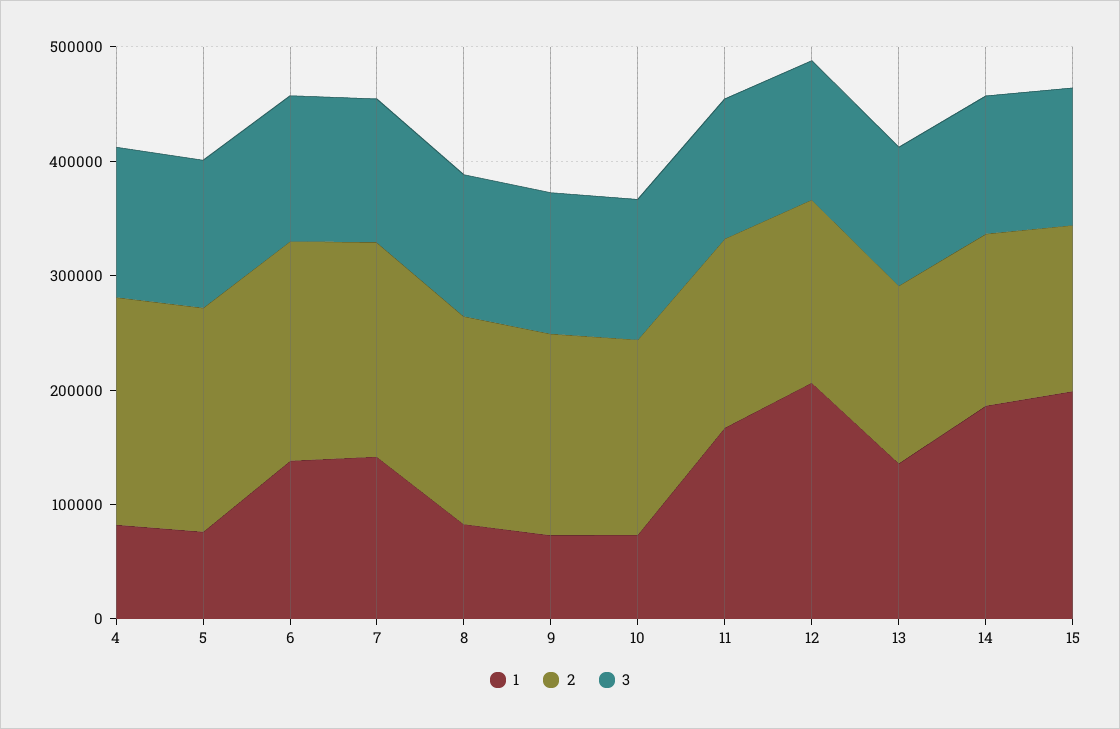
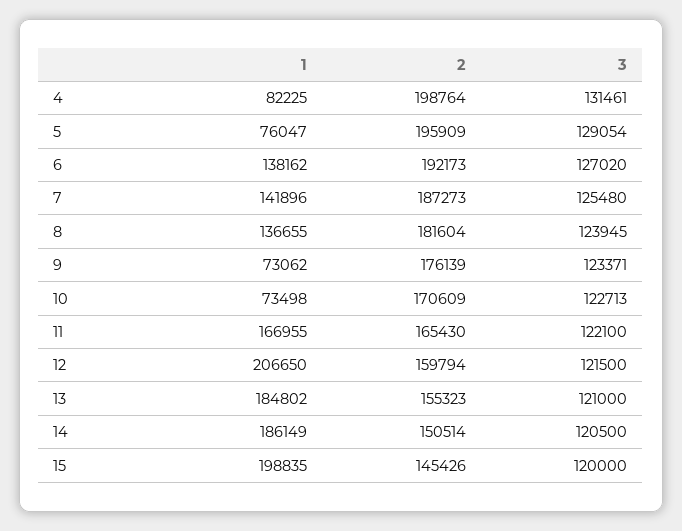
  {
    "1": {
      "4": 82225,
      "5": 76047,
      "6": 138162,
      "7": 141896,
-     "8": 80000,
+     "8": 136655,
      "9": 73062,
      "10": 73498,
      "11": 166955,
      "12": 206650,
-     "13": 140000,
+     "13": 184802,
      "14": 186149,
      "15": 198835
    },
    "2": {
      "4": 198764,
      "5": 195909,
      "6": 192173,
      "7": 187273,
      "8": 181604,
      "9": 176139,
      "10": 170609,
      "11": 165430,
      "12": 159794,
      "13": 155323,
      "14": 150514,
      "15": 145426
    },
    "3": {
      "4": 131461,
      "5": 129054,
      "6": 127020,
      "7": 125480,
      "8": 123945,
      "9": 123371,
      "10": 122713,
      "11": 122100,
      "12": 121500,
      "13": 121000,
      "14": 120500,
      "15": 120000
    }
  }

